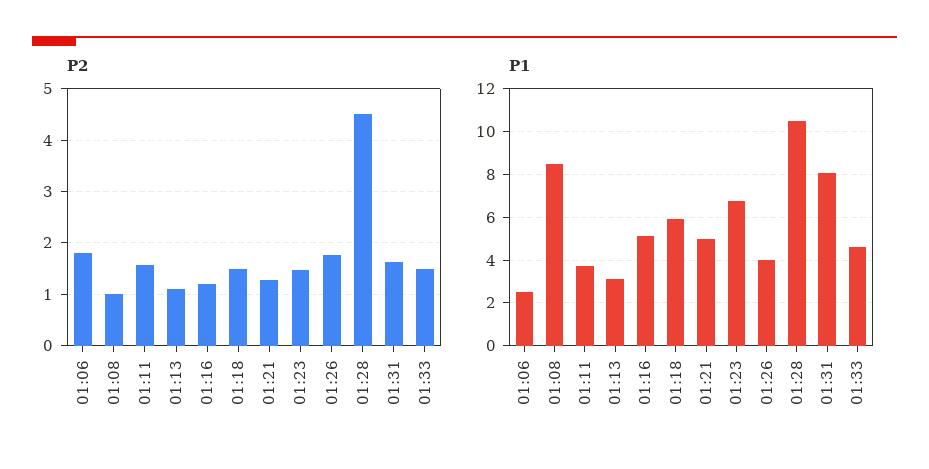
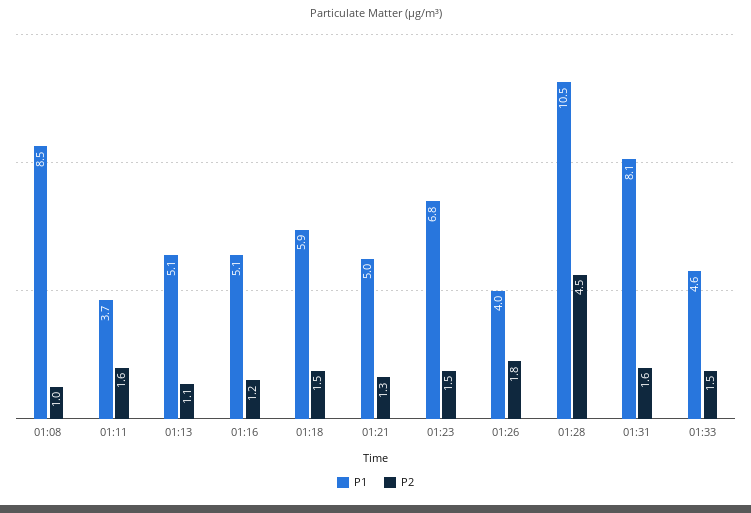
  {
    "P2": {
-     "01:06": 1.8,
      "01:08": 1,
      "01:11": 1.6,
      "01:13": 1.1,
      "01:16": 1.2,
      "01:18": 1.5,
      "01:21": 1.3,
      "01:23": 1.5,
      "01:26": 1.8,
      "01:28": 4.5,
      "01:31": 1.6,
      "01:33": 1.5
    },
    "P1": {
-     "01:06": 2.5,
      "01:08": 8.5,
      "01:11": 3.7,
-     "01:13": 3,
+     "01:13": 5.1,
      "01:16": 5.1,
      "01:18": 5.9,
      "01:21": 5,
      "01:23": 6.8,
      "01:26": 4,
      "01:28": 10.5,
      "01:31": 8.1,
      "01:33": 4.6
    }
  }

